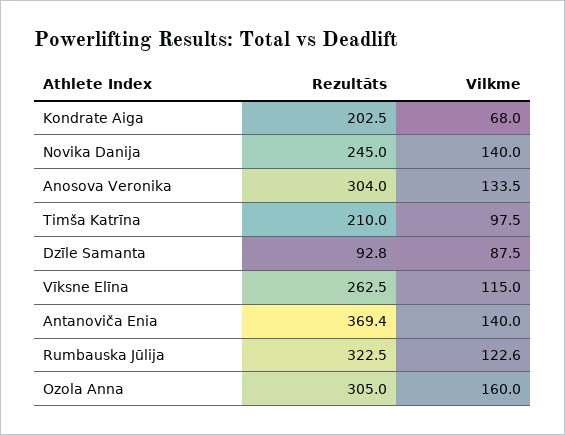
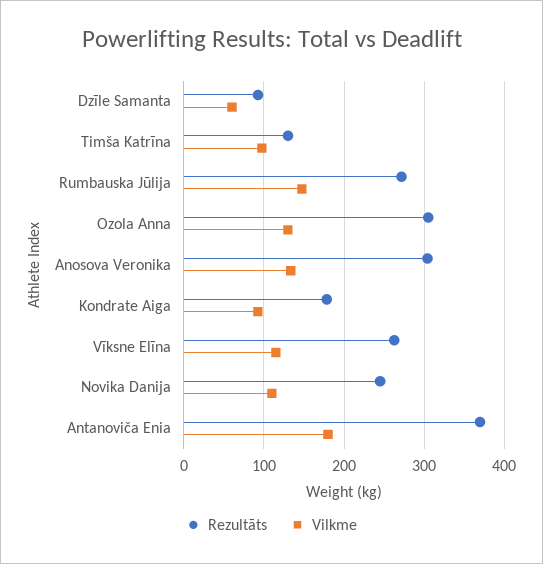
  {
    "Rezultāts": {
-     "Kondrate Aiga": 202.5,
+     "Kondrate Aiga": 180,
      "Novika Danija": 245,
      "Anosova Veronika": 304,
-     "Timša Katrīna": 210,
+     "Timša Katrīna": 130,
      "Dzīle Samanta": 92.8,
      "Vīksne Elīna": 262.5,
      "Antanoviča Enia": 369.4,
-     "Rumbauska Jūlija": 322.5,
+     "Rumbauska Jūlija": 270,
      "Ozola Anna": 305
    },
    "Vilkme": {
-     "Kondrate Aiga": 68,
+     "Kondrate Aiga": 90,
-     "Novika Danija": 140,
+     "Novika Danija": 110,
      "Anosova Veronika": 133.5,
      "Timša Katrīna": 97.5,
-     "Dzīle Samanta": 87.5,
+     "Dzīle Samanta": 60,
      "Vīksne Elīna": 115,
-     "Antanoviča Enia": 140,
+     "Antanoviča Enia": 180,
-     "Rumbauska Jūlija": 122.6,
+     "Rumbauska Jūlija": 150,
-     "Ozola Anna": 160
+     "Ozola Anna": 130
    }
  }

